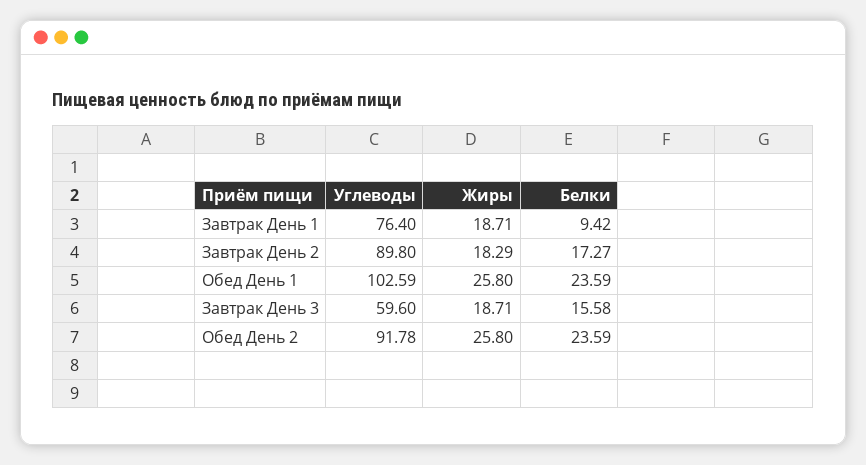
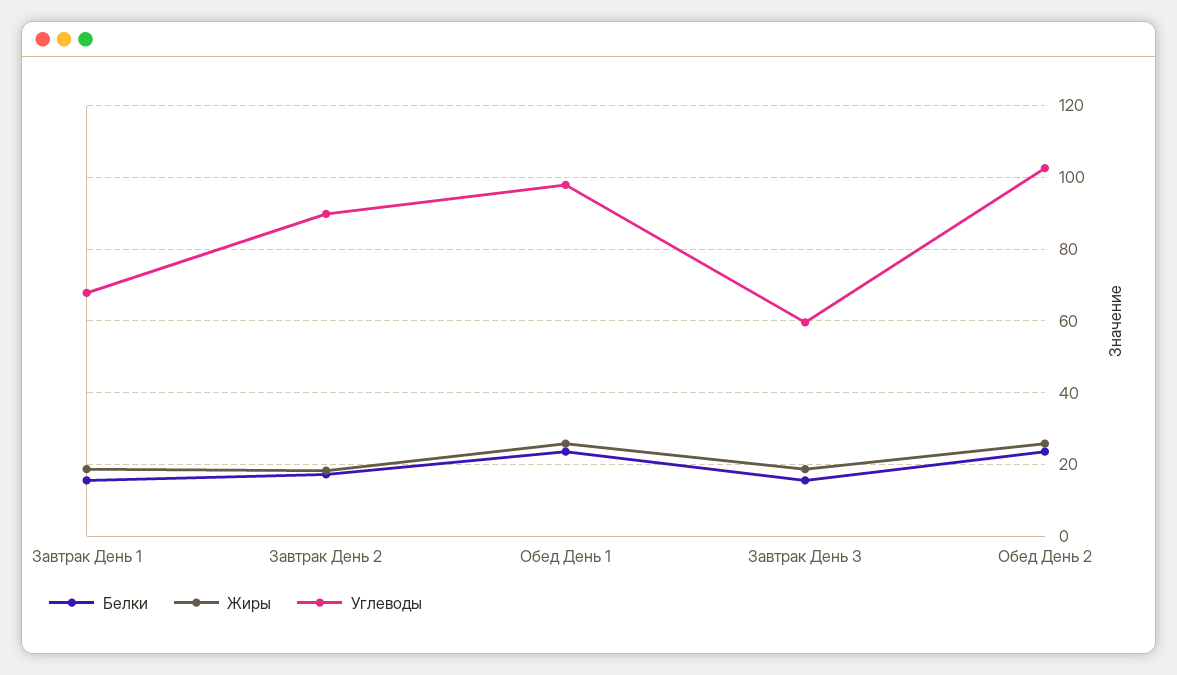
  {
    "Углеводы": {
-     "Завтрак День 1": 76.4,
+     "Завтрак День 1": 68,
      "Завтрак День 2": 89.8,
-     "Обед День 1": 102.59,
+     "Обед День 1": 98,
      "Завтрак День 3": 59.6,
-     "Обед День 2": 91.78
+     "Обед День 2": 102
    },
    "Жиры": {
      "Завтрак День 1": 18.71,
      "Завтрак День 2": 18.29,
      "Обед День 1": 25.8,
      "Завтрак День 3": 18.71,
      "Обед День 2": 25.8
    },
    "Белки": {
-     "Завтрак День 1": 9.42,
+     "Завтрак День 1": 16,
      "Завтрак День 2": 17.27,
      "Обед День 1": 23.59,
      "Завтрак День 3": 15.58,
      "Обед День 2": 23.59
    }
  }

